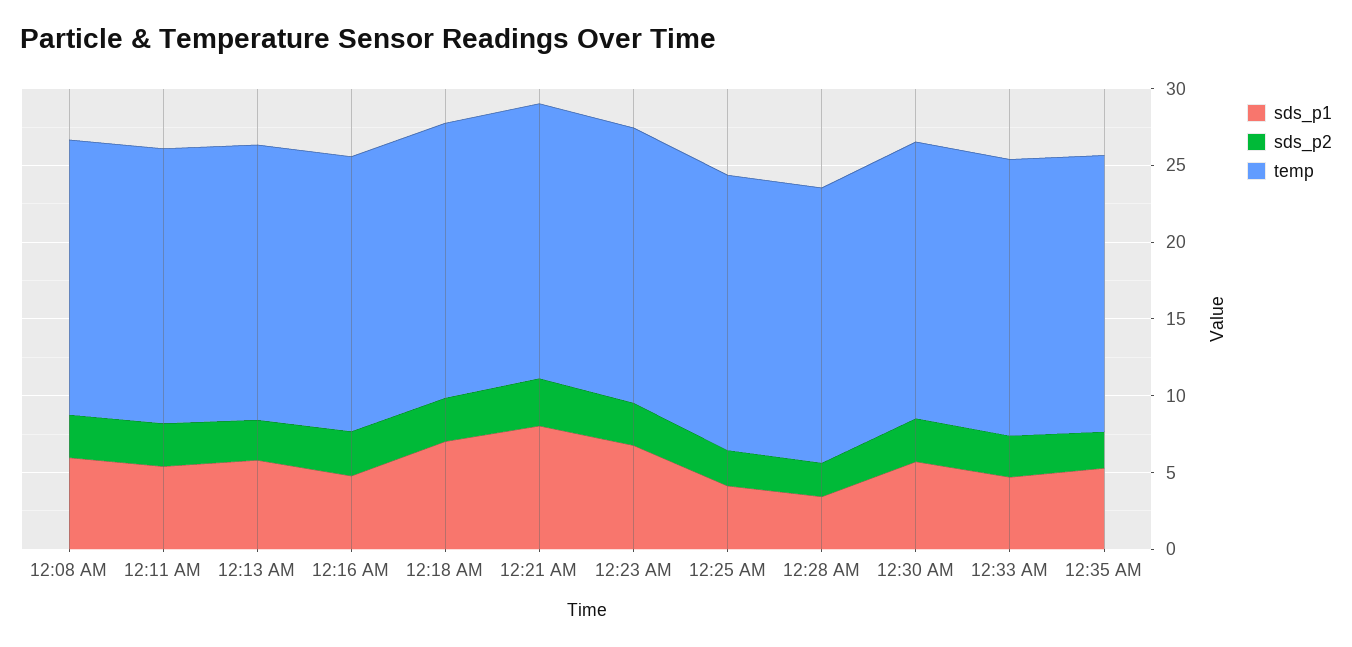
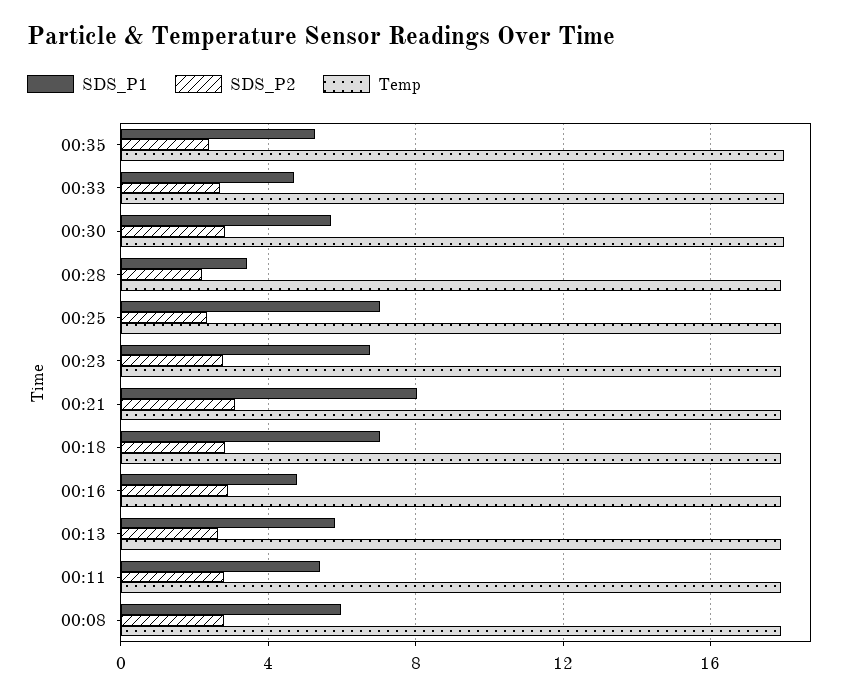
  {
    "sds_p1": {
      "12:08 AM": 6,
      "12:11 AM": 5.5,
      "12:13 AM": 6,
      "12:16 AM": 5,
      "12:18 AM": 7,
      "12:21 AM": 8,
      "12:23 AM": 7,
-     "12:25 AM": 4,
+     "12:25 AM": 7,
      "12:28 AM": 3.5,
      "12:30 AM": 5.5,
      "12:33 AM": 4.5,
      "12:35 AM": 5.5
    },
    "sds_p2": {
      "12:08 AM": 3,
      "12:11 AM": 3,
      "12:13 AM": 2.5,
      "12:16 AM": 3,
      "12:18 AM": 3,
      "12:21 AM": 3,
      "12:23 AM": 3,
      "12:25 AM": 2.5,
      "12:28 AM": 2,
      "12:30 AM": 3,
      "12:33 AM": 2.5,
      "12:35 AM": 2.5
    },
    "temp": {
      "12:08 AM": 18,
      "12:11 AM": 18,
      "12:13 AM": 18,
      "12:16 AM": 18,
      "12:18 AM": 18,
      "12:21 AM": 18,
      "12:23 AM": 18,
      "12:25 AM": 18,
      "12:28 AM": 18,
      "12:30 AM": 18,
      "12:33 AM": 18,
      "12:35 AM": 18
    }
  }

